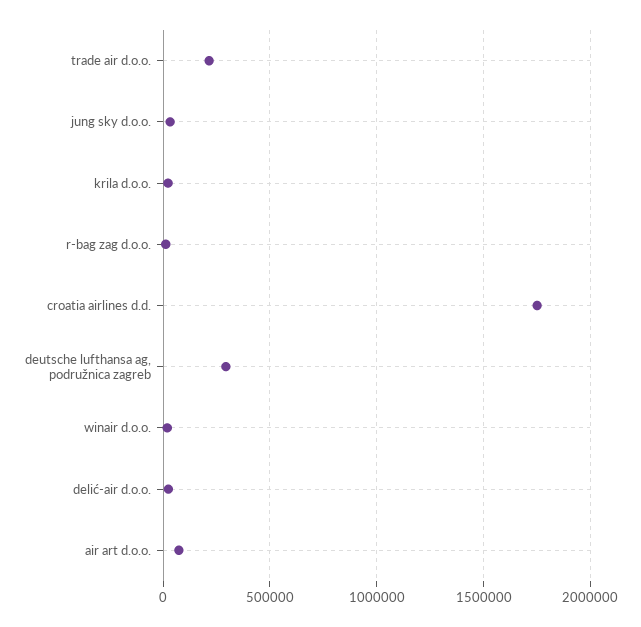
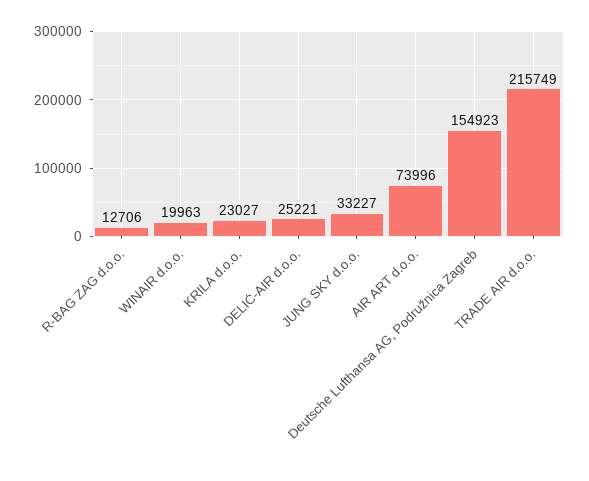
  {
    "trade air d.o.o.": 215749,
    "jung sky d.o.o.": 33227,
    "krila d.o.o.": 23027,
    "r-bag zag d.o.o.": 12706,
-   "croatia airlines d.d.": 1750000,
-   "deutsche lufthansa ag, podružnica zagreb": 300000,
+   "deutsche lufthansa ag, podružnica zagreb": 154923,
    "winair d.o.o.": 19963,
    "delić-air d.o.o.": 25221,
    "air art d.o.o.": 73996
  }

